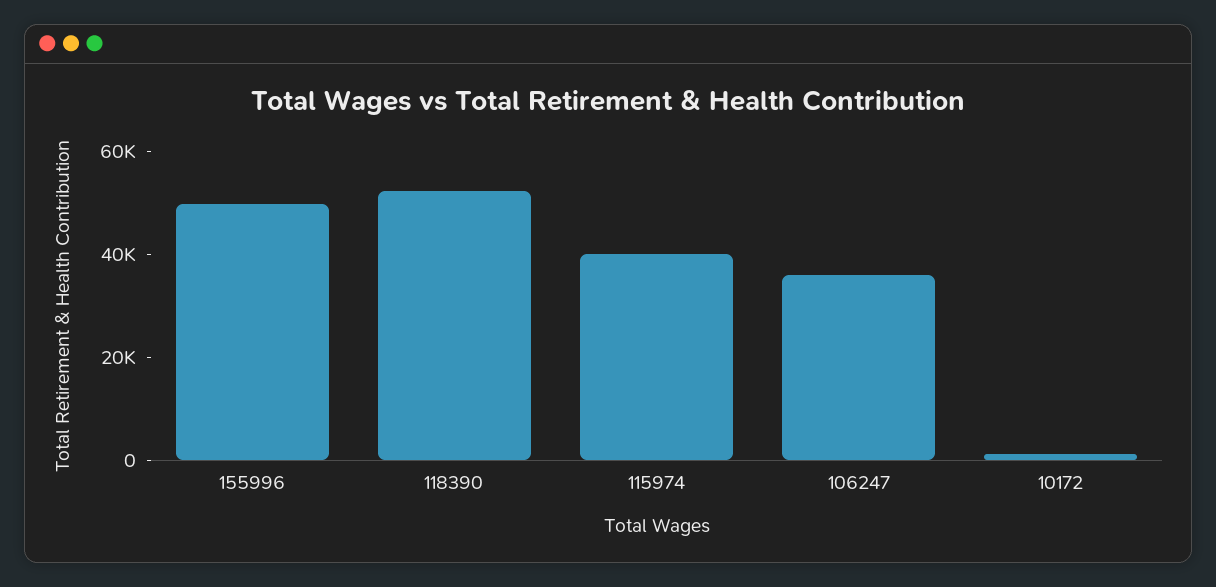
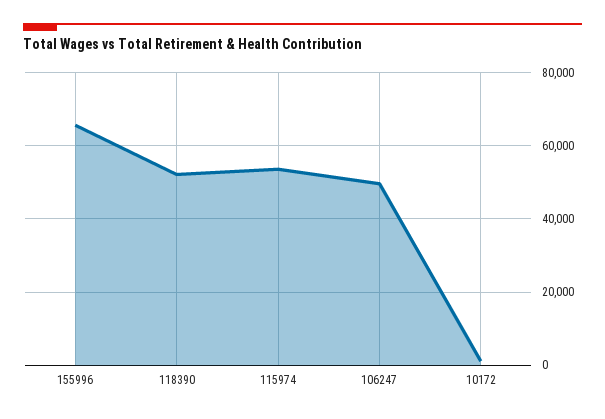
  {
-   "155996": 50000,
+   "155996": 66000,
    "118390": 52000,
-   "115974": 40000,
+   "115974": 54000,
-   "106247": 35000,
+   "106247": 50000,
    "10172": 2000
  }

